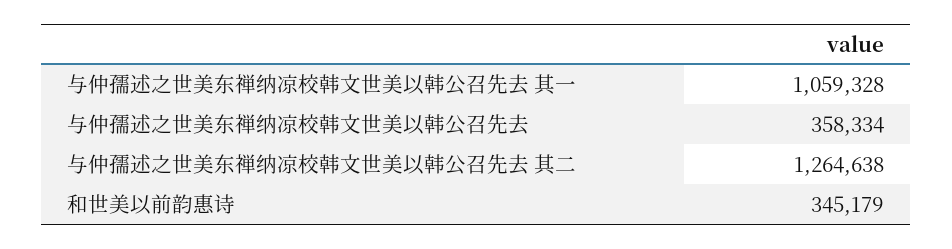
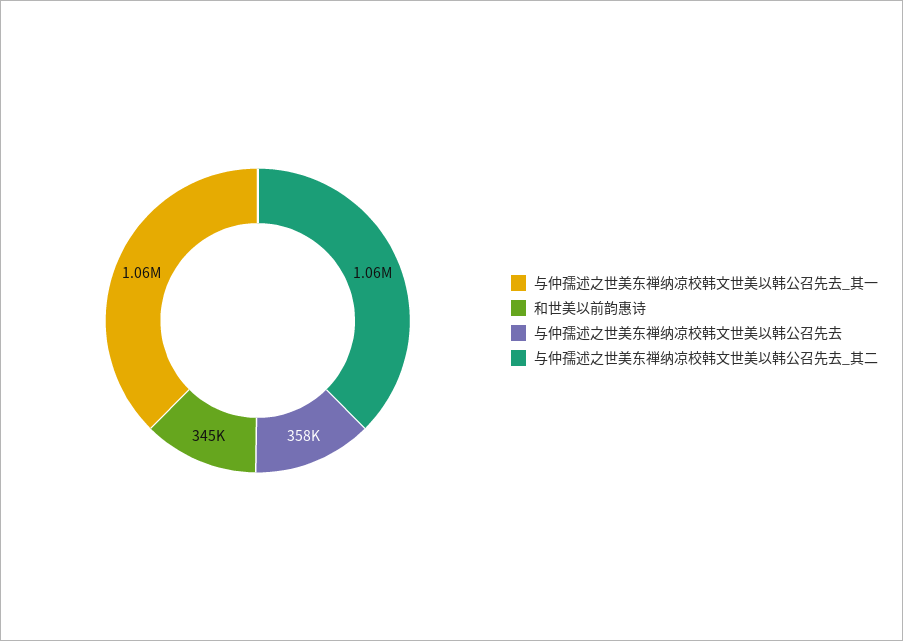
  {
    "与仲孺述之世美东禅纳凉校韩文世美以韩公召先去 其一": 1059328,
    "与仲孺述之世美东禅纳凉校韩文世美以韩公召先去": 358334,
-   "与仲孺述之世美东禅纳凉校韩文世美以韩公召先去 其二": 1264638,
+   "与仲孺述之世美东禅纳凉校韩文世美以韩公召先去 其二": 1060000,
    "和世美以前韵惠诗": 345179
  }

